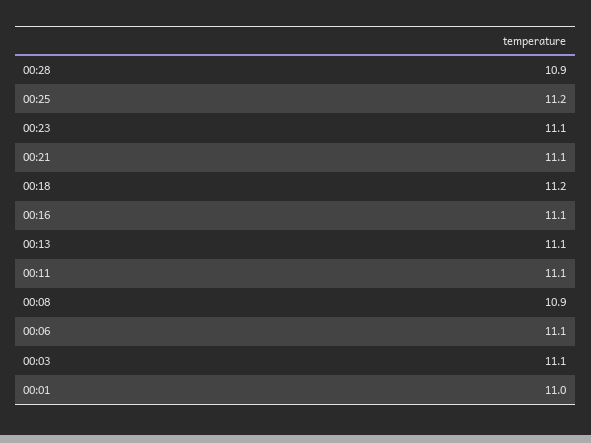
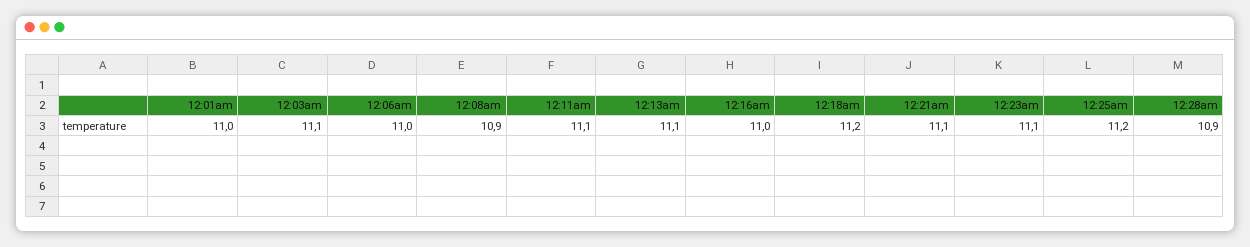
  {
    "00:28": 10.9,
    "00:25": 11.2,
    "00:23": 11.1,
    "00:21": 11.1,
    "00:18": 11.2,
-   "00:16": 11.1,
+   "00:16": 11,
    "00:13": 11.1,
    "00:11": 11.1,
    "00:08": 10.9,
-   "00:06": 11.1,
+   "00:06": 11,
    "00:03": 11.1,
    "00:01": 11
  }

